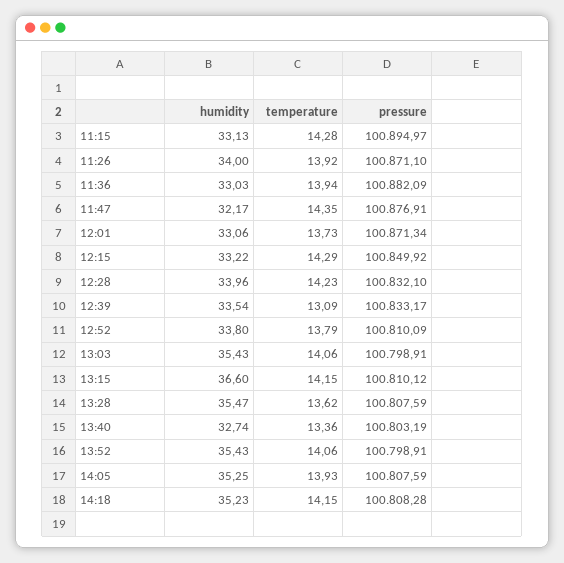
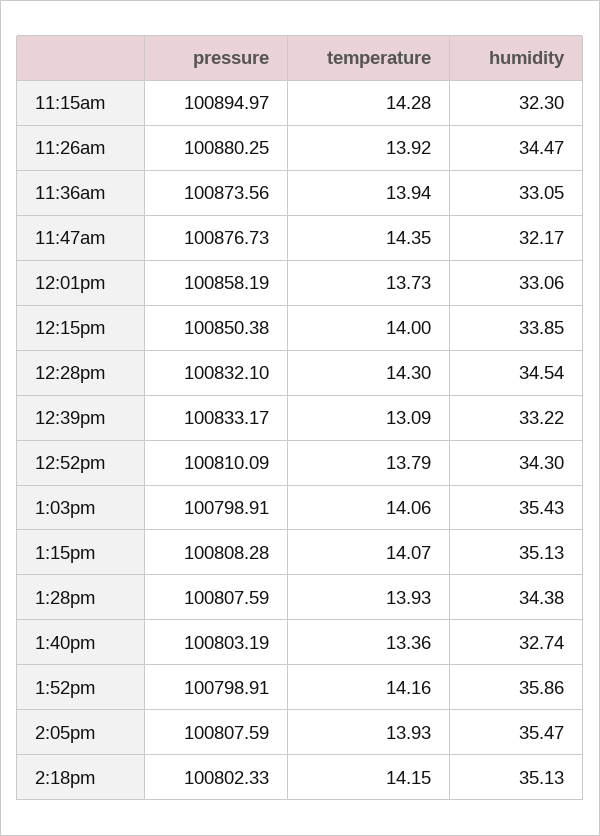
  {
    "humidity": {
-     "11:15": 33.13,
+     "11:15": 32.3,
-     "11:26": 34,
+     "11:26": 34.47,
-     "11:36": 33.03,
+     "11:36": 33.05,
      "11:47": 32.17,
      "12:01": 33.06,
-     "12:15": 33.22,
+     "12:15": 33.85,
-     "12:28": 33.96,
+     "12:28": 34.54,
-     "12:39": 33.54,
+     "12:39": 33.22,
-     "12:52": 33.8,
+     "12:52": 34.3,
      "13:03": 35.43,
-     "13:15": 36.6,
+     "13:15": 35.13,
-     "13:28": 35.47,
+     "13:28": 34.38,
      "13:40": 32.74,
-     "13:52": 35.43,
+     "13:52": 35.86,
-     "14:05": 35.25,
+     "14:05": 35.47,
-     "14:18": 35.23
+     "14:18": 35.13
    },
    "temperature": {
      "11:15": 14.28,
      "11:26": 13.92,
      "11:36": 13.94,
      "11:47": 14.35,
      "12:01": 13.73,
-     "12:15": 14.29,
+     "12:15": 14,
-     "12:28": 14.23,
+     "12:28": 14.3,
      "12:39": 13.09,
      "12:52": 13.79,
      "13:03": 14.06,
-     "13:15": 14.15,
+     "13:15": 14.07,
-     "13:28": 13.62,
+     "13:28": 13.93,
      "13:40": 13.36,
-     "13:52": 14.06,
+     "13:52": 14.16,
      "14:05": 13.93,
      "14:18": 14.15
    },
    "pressure": {
      "11:15": 100894.97,
-     "11:26": 100871.1,
+     "11:26": 100880.25,
-     "11:36": 100882.09,
+     "11:36": 100873.56,
-     "11:47": 100876.91,
+     "11:47": 100876.73,
-     "12:01": 100871.34,
+     "12:01": 100858.19,
-     "12:15": 100849.92,
+     "12:15": 100850.38,
      "12:28": 100832.1,
      "12:39": 100833.17,
      "12:52": 100810.09,
      "13:03": 100798.91,
-     "13:15": 100810.12,
+     "13:15": 100808.28,
      "13:28": 100807.59,
      "13:40": 100803.19,
      "13:52": 100798.91,
      "14:05": 100807.59,
-     "14:18": 100808.28
+     "14:18": 100802.33
    }
  }

